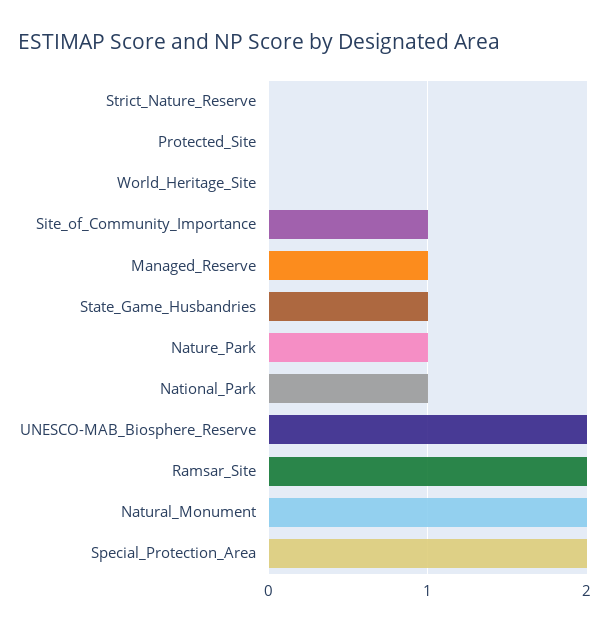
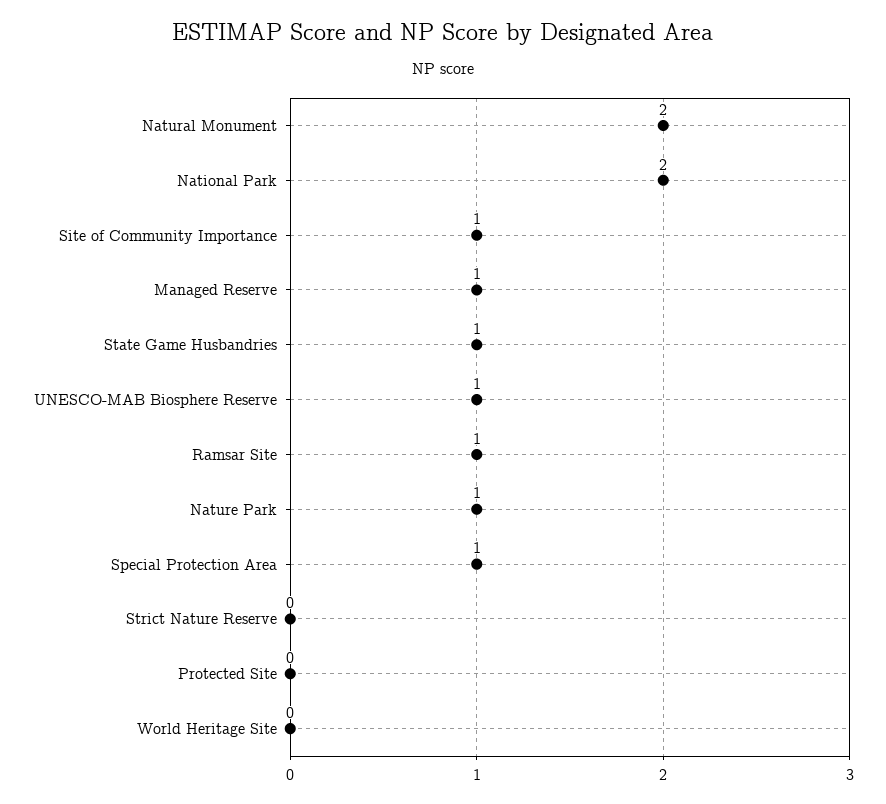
  {
    "Strict_Nature_Reserve": 0,
    "Protected_Site": 0,
    "World_Heritage_Site": 0,
    "Site_of_Community_Importance": 1,
    "Managed_Reserve": 1,
    "State_Game_Husbandries": 1,
    "Nature_Park": 1,
-   "National_Park": 1,
+   "National_Park": 2,
-   "UNESCO-MAB_Biosphere_Reserve": 2,
+   "UNESCO-MAB_Biosphere_Reserve": 1,
-   "Ramsar_Site": 2,
+   "Ramsar_Site": 1,
    "Natural_Monument": 2,
-   "Special_Protection_Area": 2
+   "Special_Protection_Area": 1
  }

